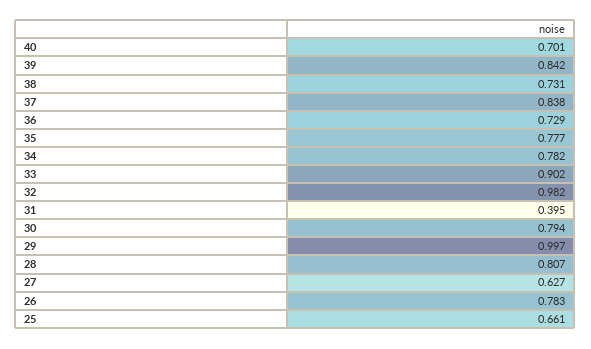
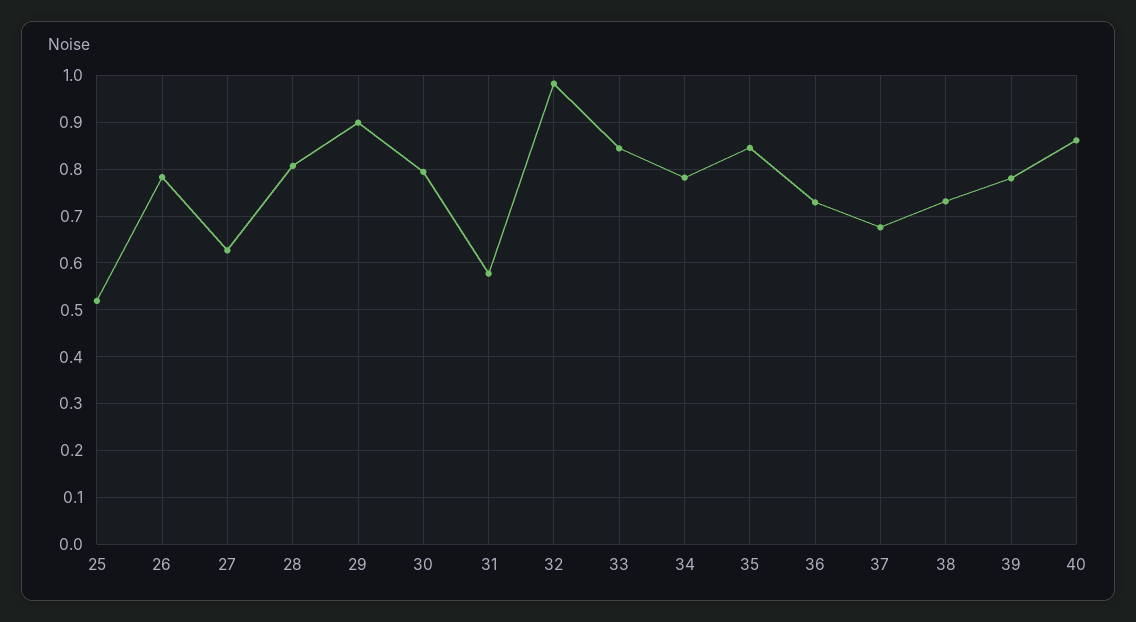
  {
-   "40": 0.701,
+   "40": 0.86,
-   "39": 0.842,
+   "39": 0.78,
    "38": 0.731,
-   "37": 0.838,
+   "37": 0.68,
    "36": 0.729,
-   "35": 0.777,
+   "35": 0.84,
    "34": 0.782,
-   "33": 0.902,
+   "33": 0.84,
    "32": 0.982,
-   "31": 0.395,
+   "31": 0.58,
    "30": 0.794,
-   "29": 0.997,
+   "29": 0.9,
    "28": 0.807,
    "27": 0.627,
    "26": 0.783,
-   "25": 0.661
+   "25": 0.52
  }

